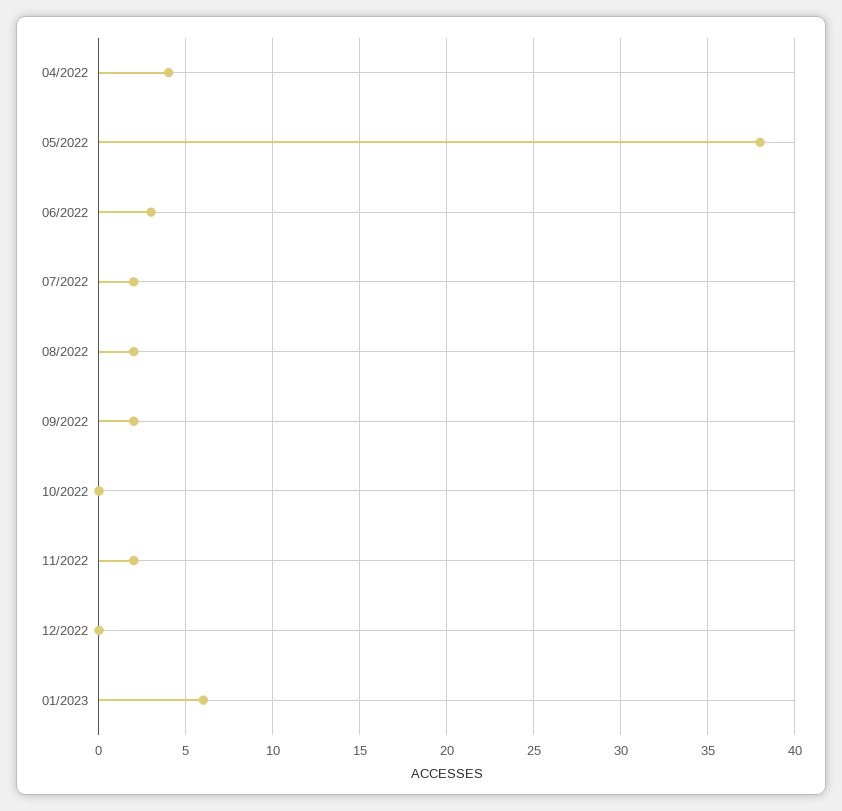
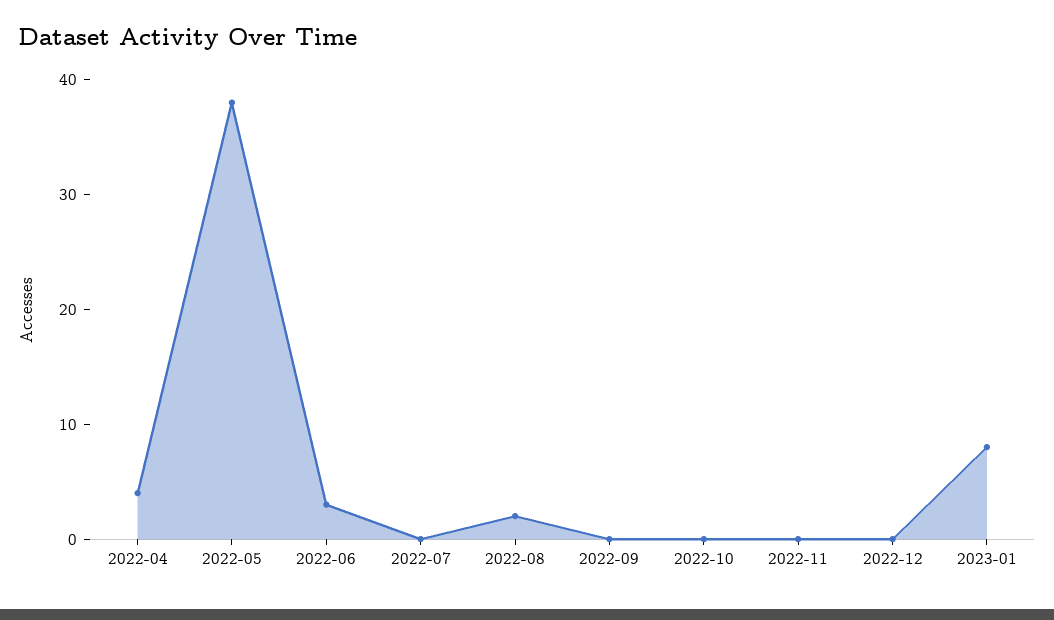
  {
    "04/2022": 4,
    "05/2022": 38,
    "06/2022": 3,
-   "07/2022": 2,
+   "07/2022": 0,
    "08/2022": 2,
-   "09/2022": 2,
+   "09/2022": 0,
    "10/2022": 0,
-   "11/2022": 2,
+   "11/2022": 0,
    "12/2022": 0,
-   "01/2023": 6
+   "01/2023": 8
  }

